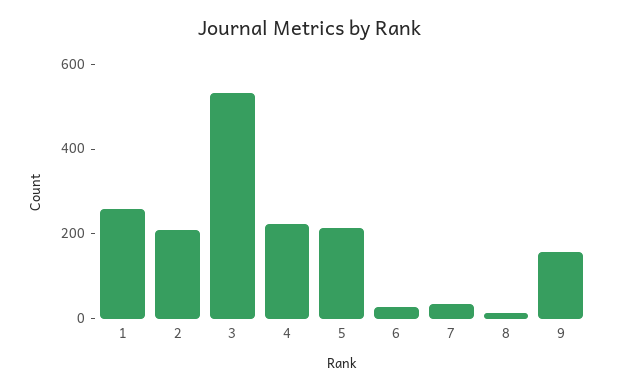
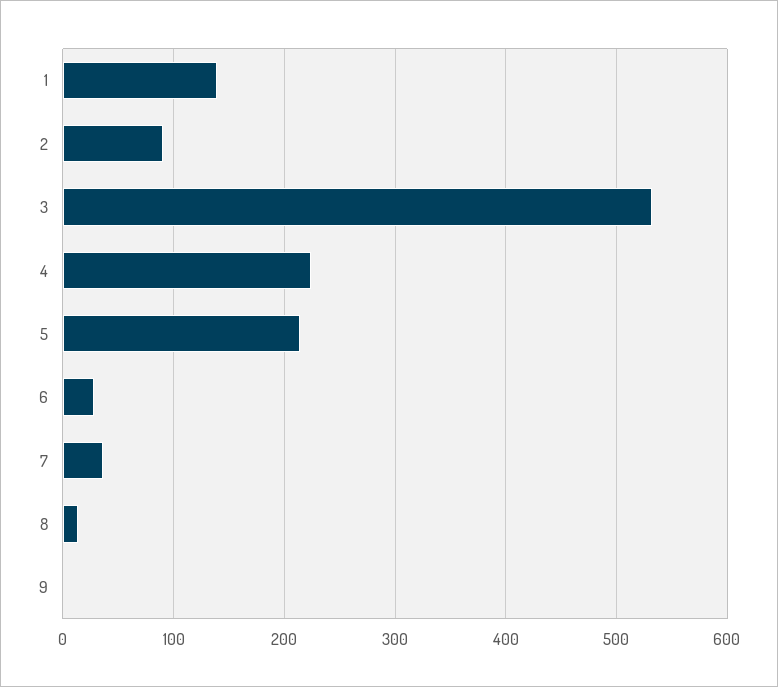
  {
-   "1": 250,
+   "1": 140,
-   "2": 200,
+   "2": 90,
    "3": 530,
    "4": 220,
    "5": 210,
    "6": 30,
    "7": 40,
    "8": 10,
-   "9": 150
+   "9": 0
  }

